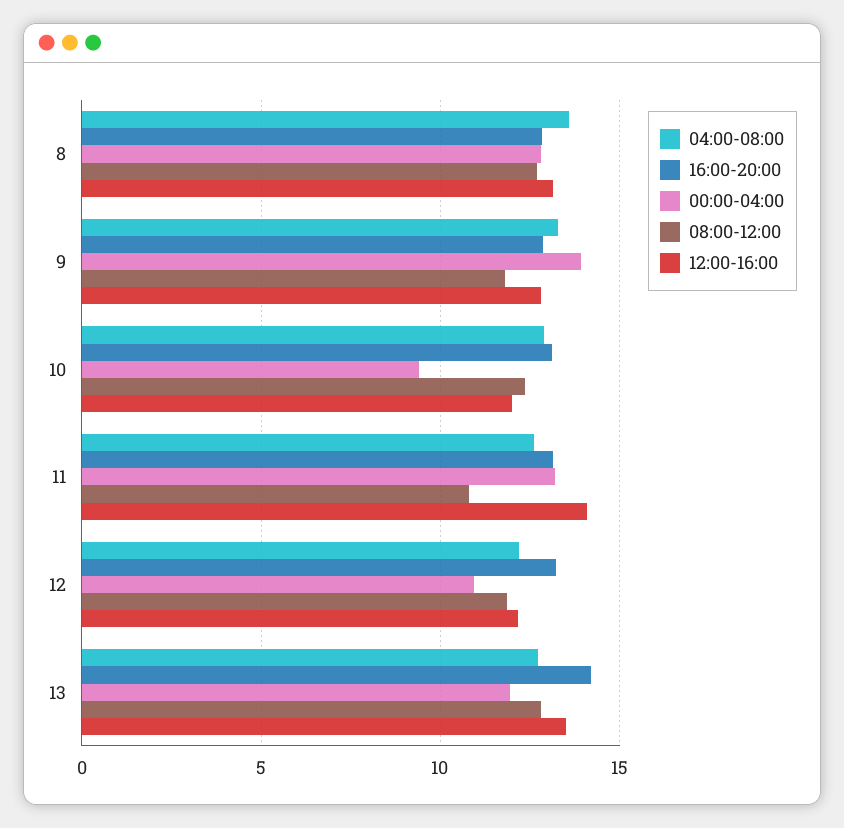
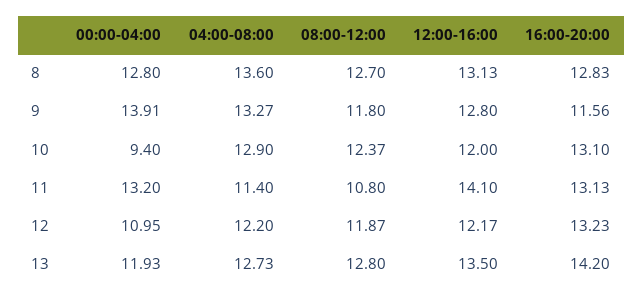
  {
    "04:00-08:00": {
      "8": 13.6,
      "9": 13.27,
      "10": 12.9,
-     "11": 12.5,
+     "11": 11.4,
      "12": 12.2,
      "13": 12.73
    },
    "16:00-20:00": {
      "8": 12.83,
-     "9": 13,
+     "9": 11.56,
      "10": 13.1,
      "11": 13.13,
      "12": 13.23,
      "13": 14.2
    },
    "00:00-04:00": {
      "8": 12.8,
      "9": 13.91,
      "10": 9.4,
      "11": 13.2,
      "12": 10.95,
      "13": 11.93
    },
    "08:00-12:00": {
      "8": 12.7,
      "9": 11.8,
      "10": 12.37,
      "11": 10.8,
      "12": 11.87,
      "13": 12.8
    },
    "12:00-16:00": {
      "8": 13.13,
      "9": 12.8,
      "10": 12,
      "11": 14.1,
      "12": 12.17,
      "13": 13.5
    }
  }

